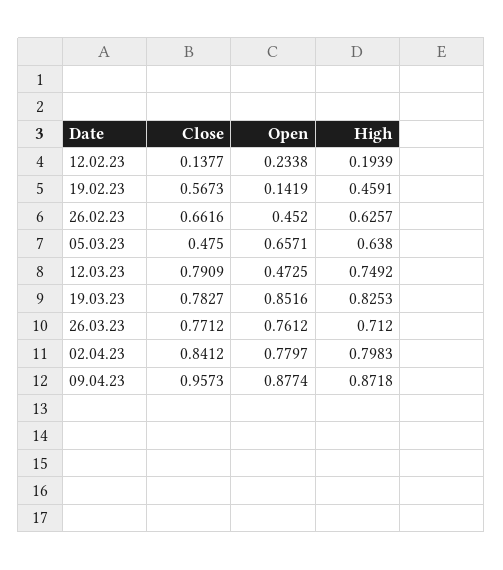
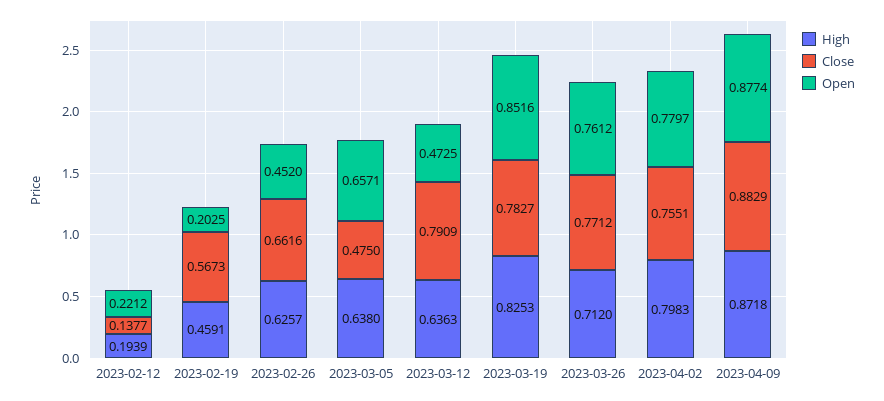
  {
    "Close": {
      "12.02.23": 0.1377,
      "19.02.23": 0.5673,
      "26.02.23": 0.6616,
      "05.03.23": 0.475,
      "12.03.23": 0.7909,
      "19.03.23": 0.7827,
      "26.03.23": 0.7712,
-     "02.04.23": 0.8412,
+     "02.04.23": 0.7551,
-     "09.04.23": 0.9573
+     "09.04.23": 0.8829
    },
    "Open": {
-     "12.02.23": 0.2338,
+     "12.02.23": 0.2212,
-     "19.02.23": 0.1419,
+     "19.02.23": 0.2025,
      "26.02.23": 0.452,
      "05.03.23": 0.6571,
      "12.03.23": 0.4725,
      "19.03.23": 0.8516,
      "26.03.23": 0.7612,
      "02.04.23": 0.7797,
      "09.04.23": 0.8774
    },
    "High": {
      "12.02.23": 0.1939,
      "19.02.23": 0.4591,
      "26.02.23": 0.6257,
      "05.03.23": 0.638,
-     "12.03.23": 0.7492,
+     "12.03.23": 0.6363,
      "19.03.23": 0.8253,
      "26.03.23": 0.712,
      "02.04.23": 0.7983,
      "09.04.23": 0.8718
    }
  }

